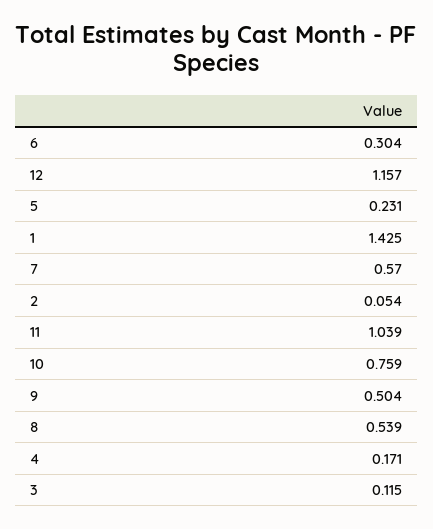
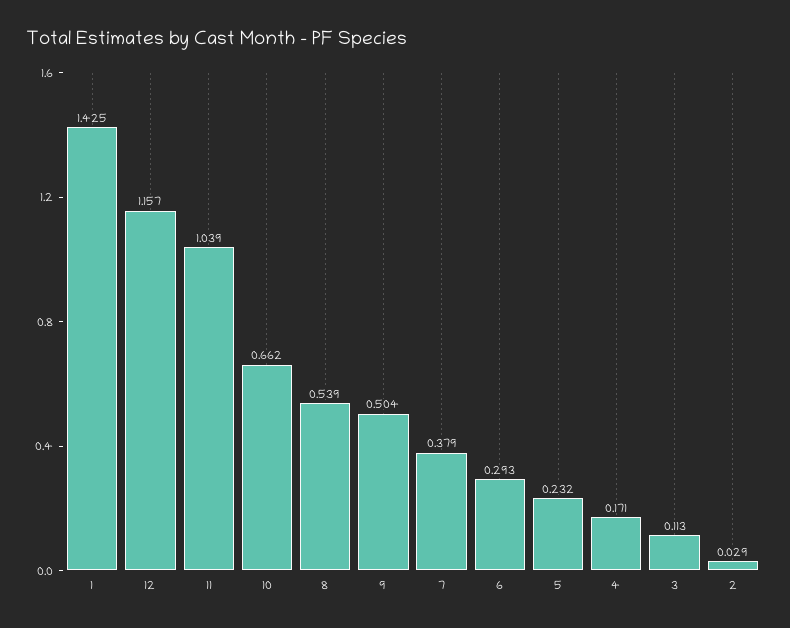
  {
-   "6": 0.304,
+   "6": 0.293,
    "12": 1.157,
-   "5": 0.231,
+   "5": 0.232,
    "1": 1.425,
-   "7": 0.57,
+   "7": 0.379,
-   "2": 0.054,
+   "2": 0.029,
    "11": 1.039,
-   "10": 0.759,
+   "10": 0.662,
    "9": 0.504,
    "8": 0.539,
    "4": 0.171,
-   "3": 0.115
+   "3": 0.113
  }

